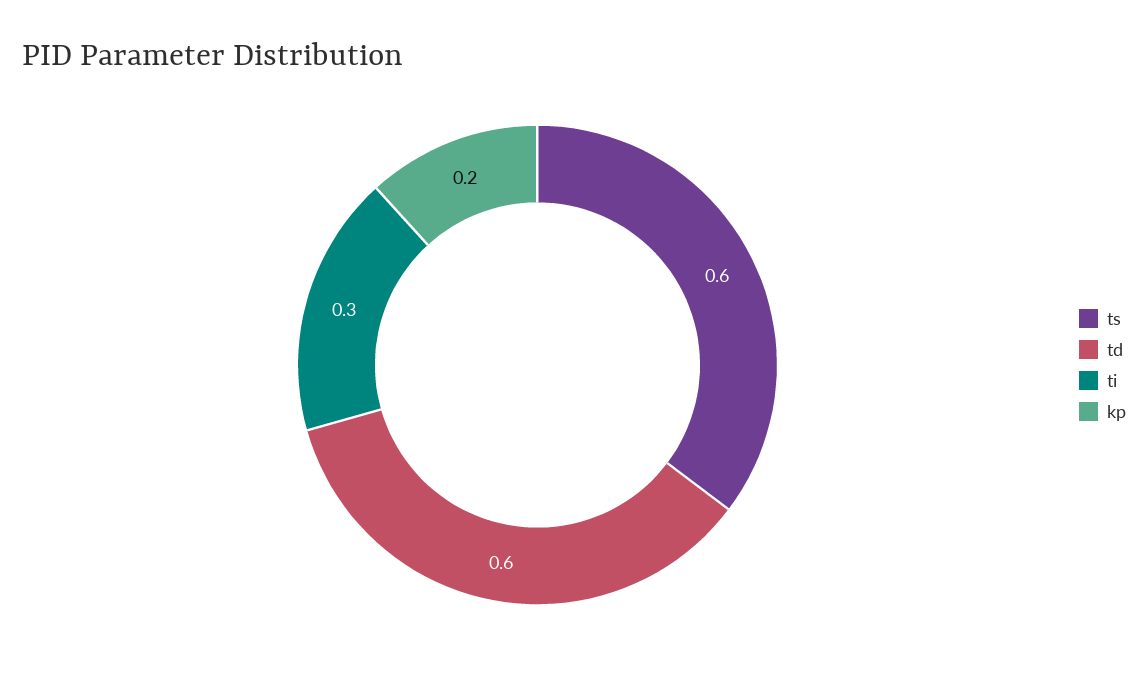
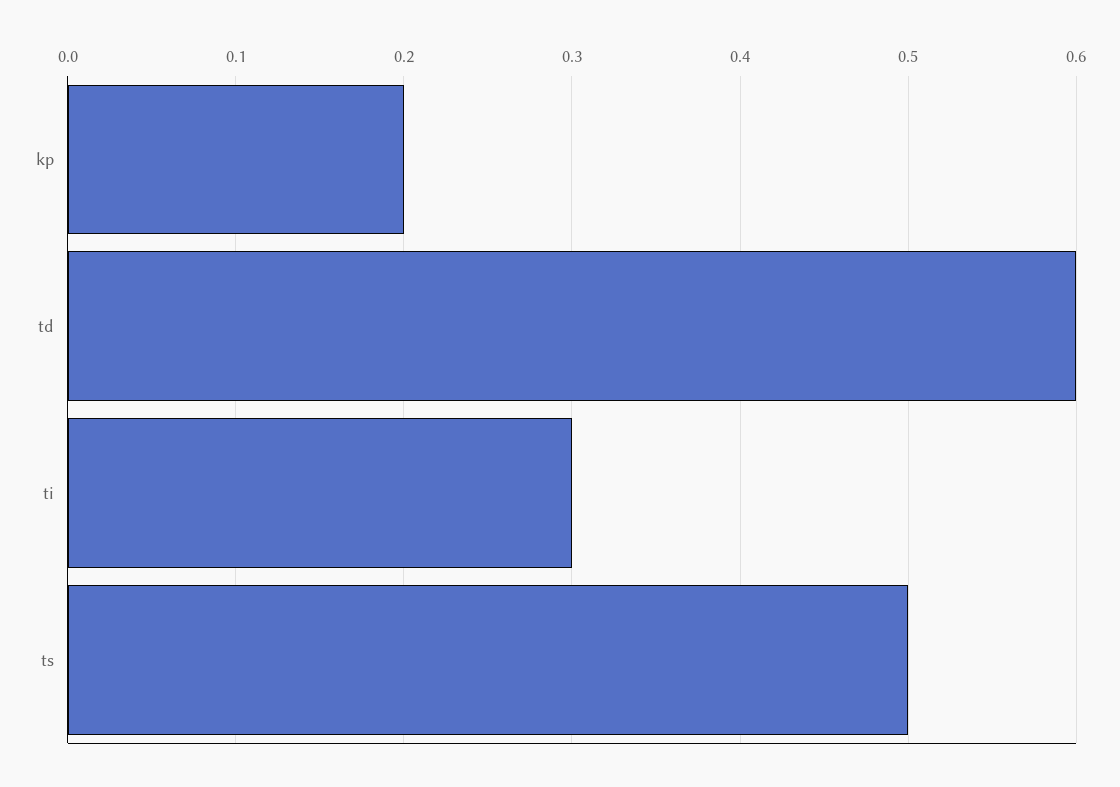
  {
-   "ts": 0.6,
+   "ts": 0.5,
    "td": 0.6,
    "ti": 0.3,
    "kp": 0.2
  }

